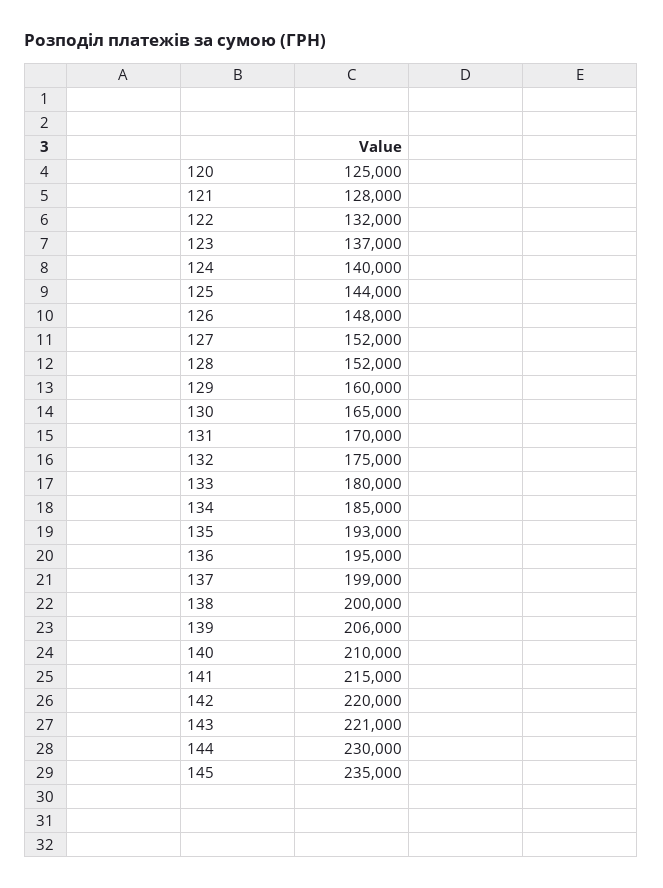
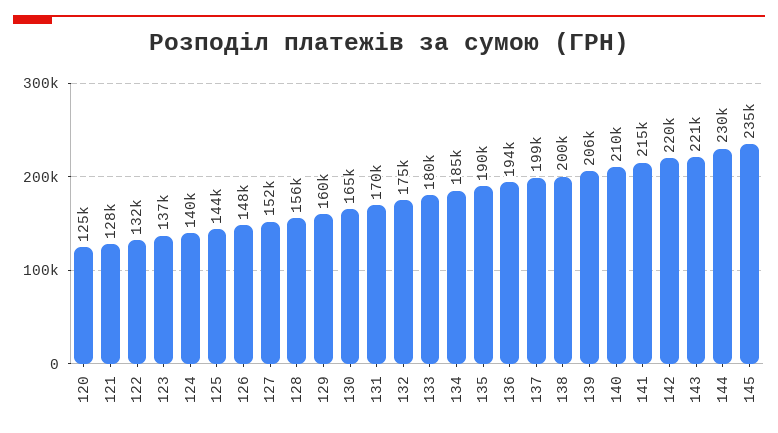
  {
    "120": 125000,
    "121": 128000,
    "122": 132000,
    "123": 137000,
    "124": 140000,
    "125": 144000,
    "126": 148000,
    "127": 152000,
-   "128": 152000,
+   "128": 156000,
    "129": 160000,
    "130": 165000,
    "131": 170000,
    "132": 175000,
    "133": 180000,
    "134": 185000,
-   "135": 193000,
+   "135": 190000,
-   "136": 195000,
+   "136": 194000,
    "137": 199000,
    "138": 200000,
    "139": 206000,
    "140": 210000,
    "141": 215000,
    "142": 220000,
    "143": 221000,
    "144": 230000,
    "145": 235000
  }

